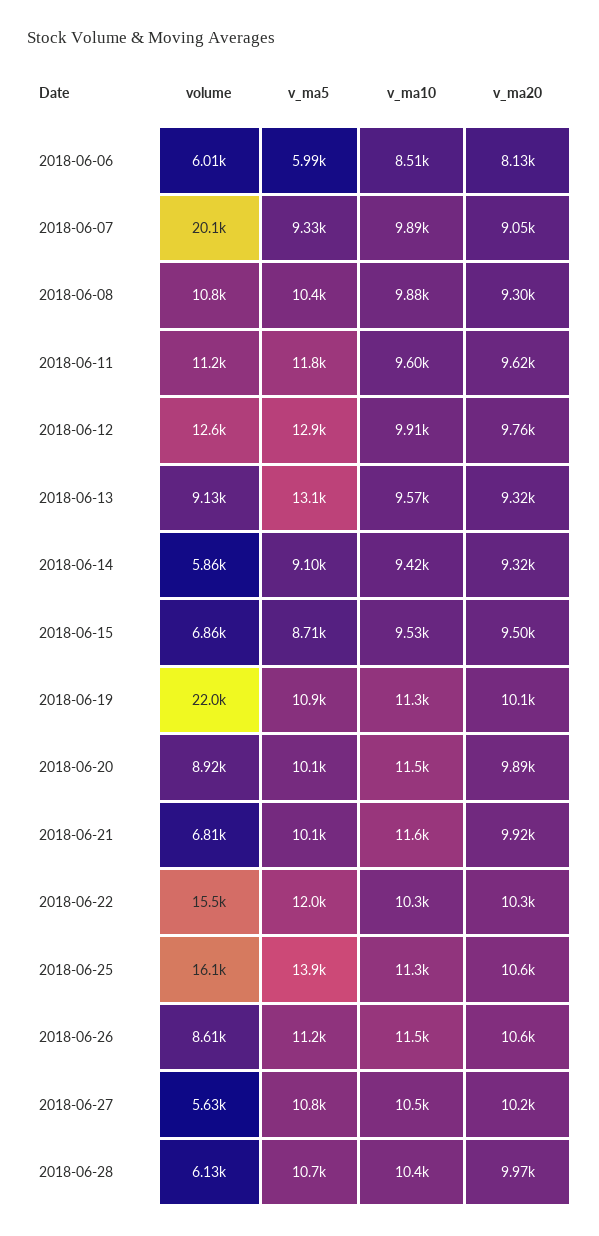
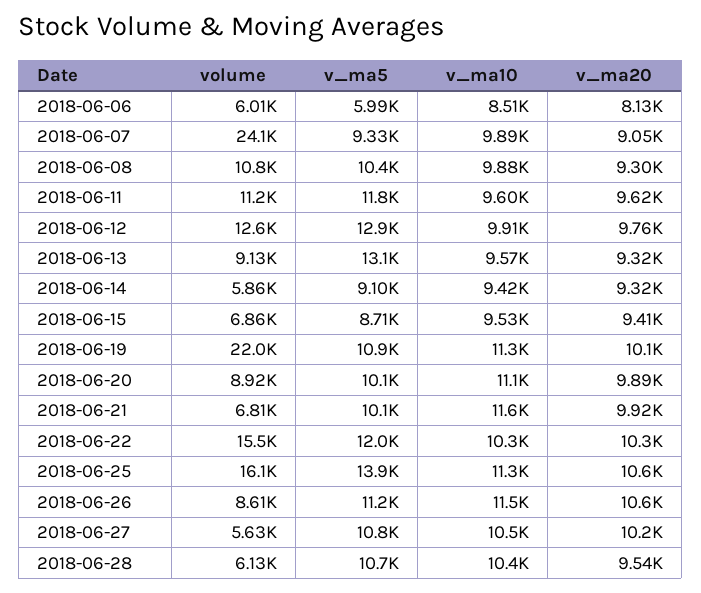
  {
    "volume": {
      "2018-06-06": 6010,
-     "2018-06-07": 20100,
+     "2018-06-07": 24100,
      "2018-06-08": 10800,
      "2018-06-11": 11200,
      "2018-06-12": 12600,
      "2018-06-13": 9130,
      "2018-06-14": 5860,
      "2018-06-15": 6860,
      "2018-06-19": 22000,
      "2018-06-20": 8920,
      "2018-06-21": 6810,
      "2018-06-22": 15500,
      "2018-06-25": 16100,
      "2018-06-26": 8610,
      "2018-06-27": 5630,
      "2018-06-28": 6130
    },
    "v_ma5": {
      "2018-06-06": 5990,
      "2018-06-07": 9330,
      "2018-06-08": 10400,
      "2018-06-11": 11800,
      "2018-06-12": 12900,
      "2018-06-13": 13100,
      "2018-06-14": 9100,
      "2018-06-15": 8710,
      "2018-06-19": 10900,
      "2018-06-20": 10100,
      "2018-06-21": 10100,
      "2018-06-22": 12000,
      "2018-06-25": 13900,
      "2018-06-26": 11200,
      "2018-06-27": 10800,
      "2018-06-28": 10700
    },
    "v_ma10": {
      "2018-06-06": 8510,
      "2018-06-07": 9890,
      "2018-06-08": 9880,
      "2018-06-11": 9600,
      "2018-06-12": 9910,
      "2018-06-13": 9570,
      "2018-06-14": 9420,
      "2018-06-15": 9530,
      "2018-06-19": 11300,
-     "2018-06-20": 11500,
+     "2018-06-20": 11100,
      "2018-06-21": 11600,
      "2018-06-22": 10300,
      "2018-06-25": 11300,
      "2018-06-26": 11500,
      "2018-06-27": 10500,
      "2018-06-28": 10400
    },
    "v_ma20": {
      "2018-06-06": 8130,
      "2018-06-07": 9050,
      "2018-06-08": 9300,
      "2018-06-11": 9620,
      "2018-06-12": 9760,
      "2018-06-13": 9320,
      "2018-06-14": 9320,
-     "2018-06-15": 9500,
+     "2018-06-15": 9410,
      "2018-06-19": 10100,
      "2018-06-20": 9890,
      "2018-06-21": 9920,
      "2018-06-22": 10300,
      "2018-06-25": 10600,
      "2018-06-26": 10600,
      "2018-06-27": 10200,
-     "2018-06-28": 9970
+     "2018-06-28": 9540
    }
  }

